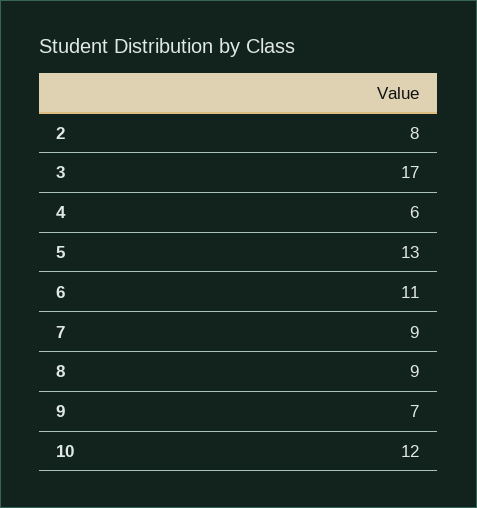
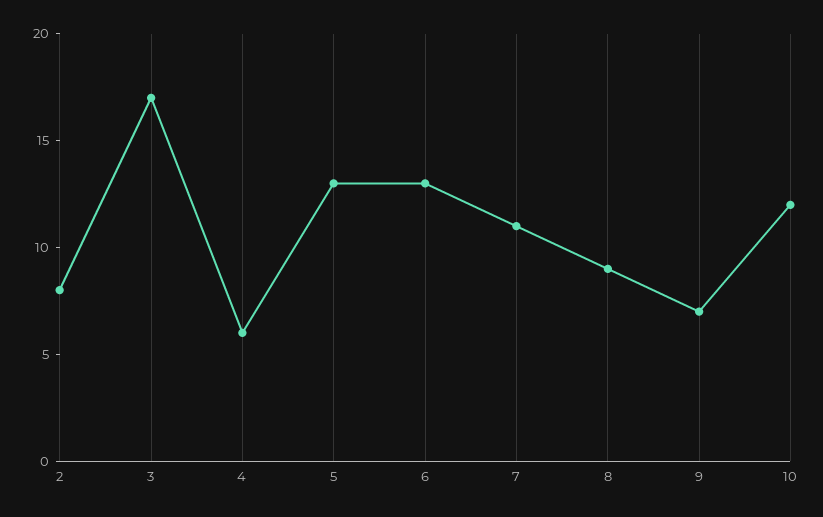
  {
    "2": 8,
    "3": 17,
    "4": 6,
    "5": 13,
-   "6": 11,
+   "6": 13,
-   "7": 9,
+   "7": 11,
    "8": 9,
    "9": 7,
    "10": 12
  }

